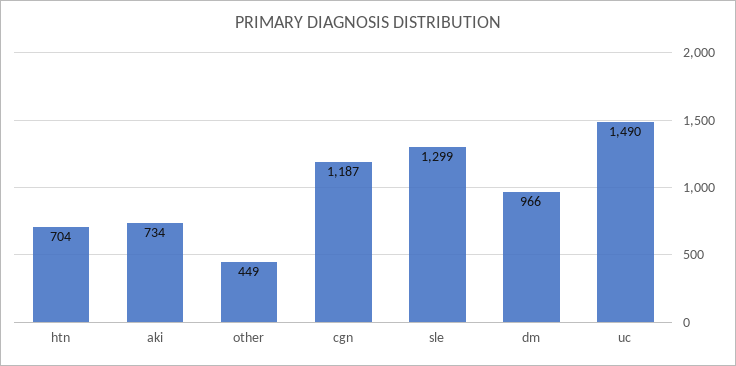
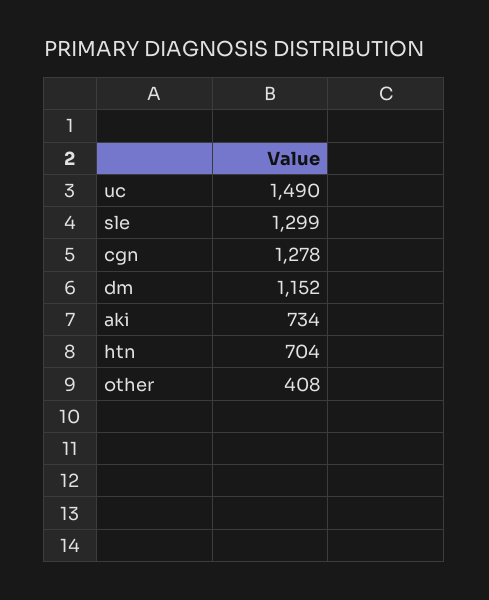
  {
    "htn": 704,
    "aki": 734,
-   "other": 449,
+   "other": 408,
-   "cgn": 1187,
+   "cgn": 1278,
    "sle": 1299,
-   "dm": 966,
+   "dm": 1152,
    "uc": 1490
  }

